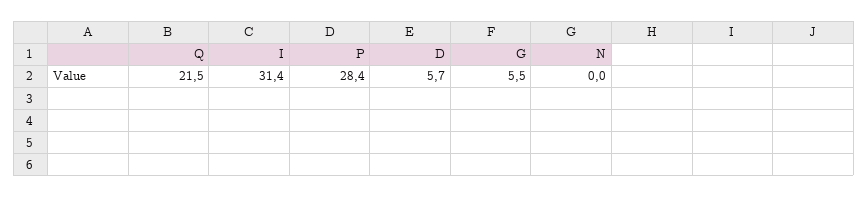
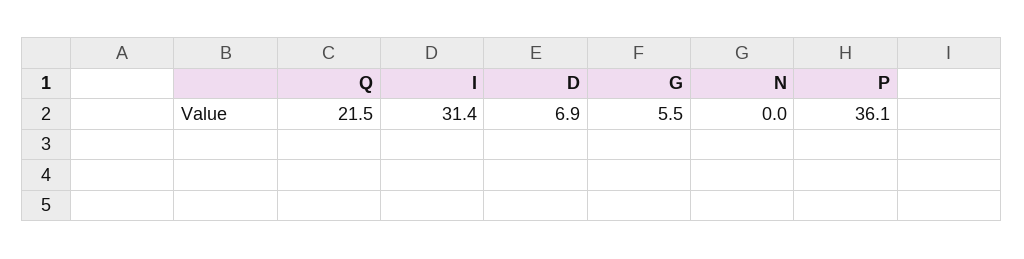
  {
    "Q": 21.5,
    "I": 31.4,
-   "P": 28.4,
+   "P": 36.1,
-   "D": 5.7,
+   "D": 6.9,
    "G": 5.5,
    "N": 0
  }

